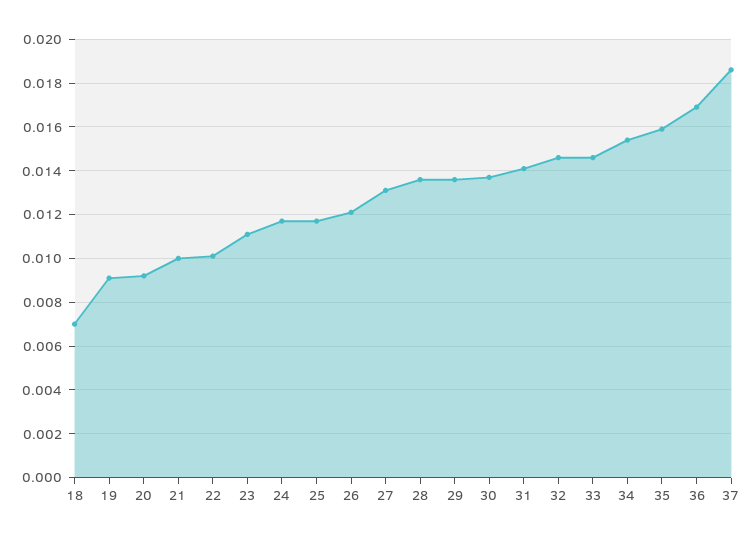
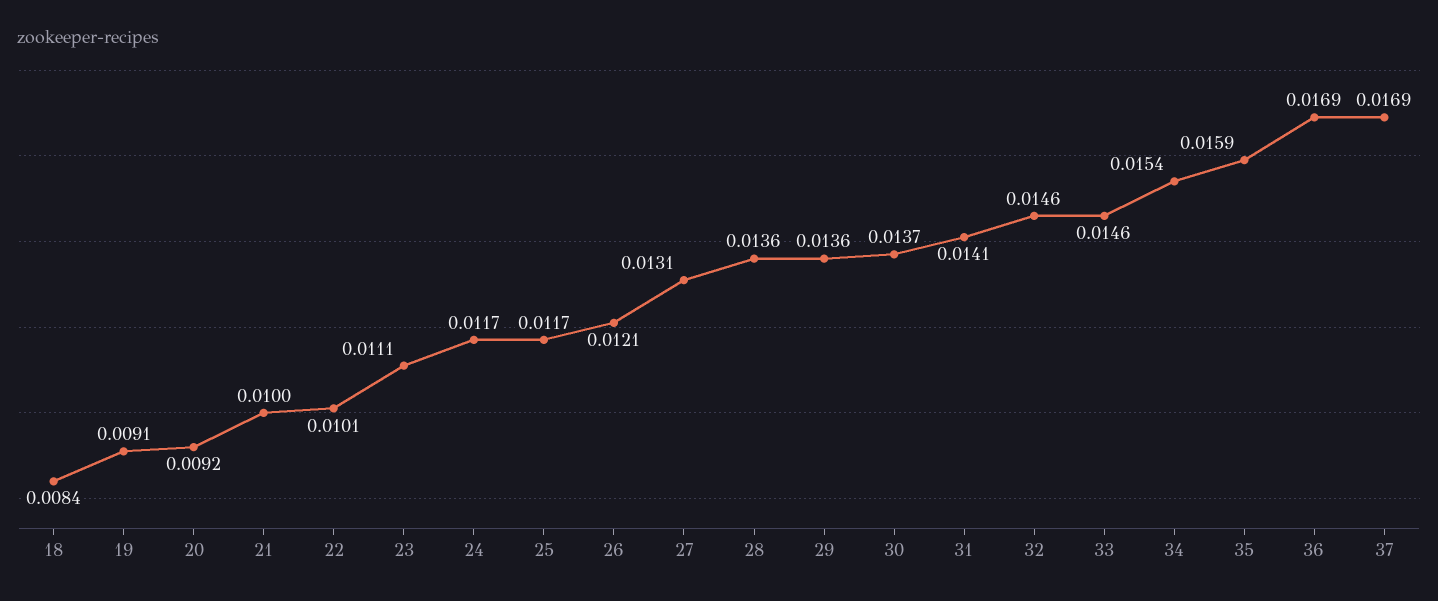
  {
-   "18": 0.007,
+   "18": 0.0084,
    "19": 0.0091,
    "20": 0.0092,
    "21": 0.01,
    "22": 0.0101,
    "23": 0.0111,
    "24": 0.0117,
    "25": 0.0117,
    "26": 0.0121,
    "27": 0.0131,
    "28": 0.0136,
    "29": 0.0136,
    "30": 0.0137,
    "31": 0.0141,
    "32": 0.0146,
    "33": 0.0146,
    "34": 0.0154,
    "35": 0.0159,
    "36": 0.0169,
-   "37": 0.0185
+   "37": 0.0169
  }

